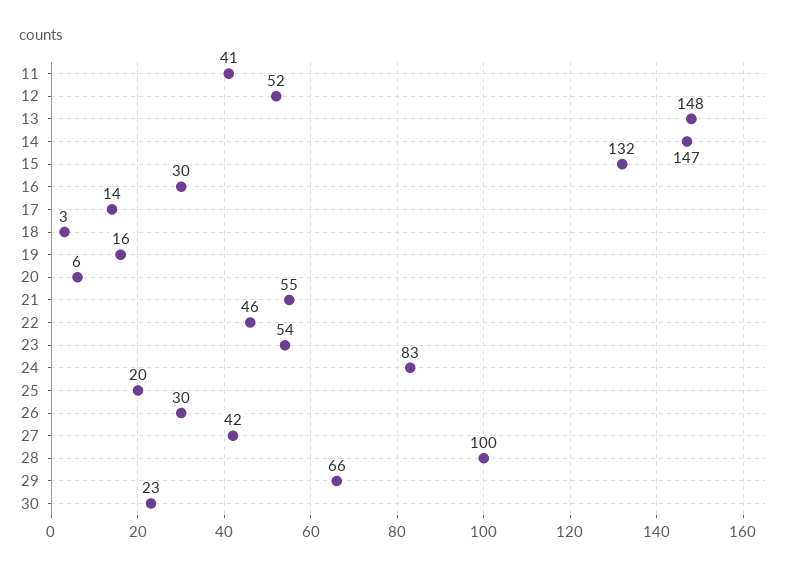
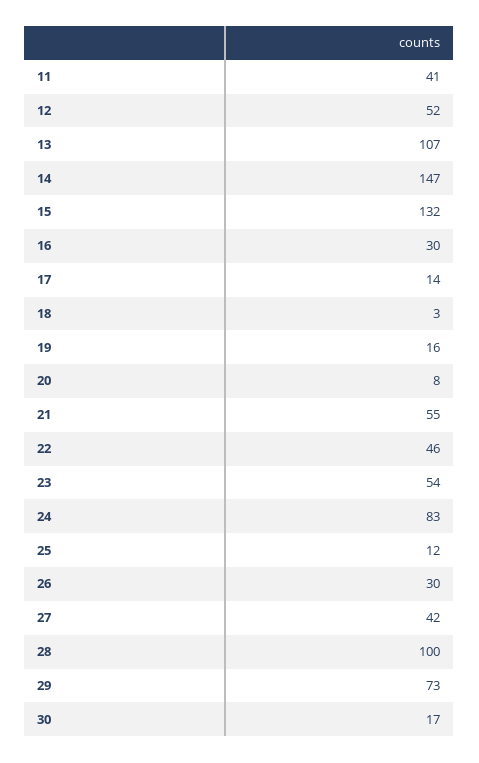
  {
    "11": 41,
    "12": 52,
-   "13": 148,
+   "13": 107,
    "14": 147,
    "15": 132,
    "16": 30,
    "17": 14,
    "18": 3,
    "19": 16,
-   "20": 6,
+   "20": 8,
    "21": 55,
    "22": 46,
    "23": 54,
    "24": 83,
-   "25": 20,
+   "25": 12,
    "26": 30,
    "27": 42,
    "28": 100,
-   "29": 66,
+   "29": 73,
-   "30": 23
+   "30": 17
  }

